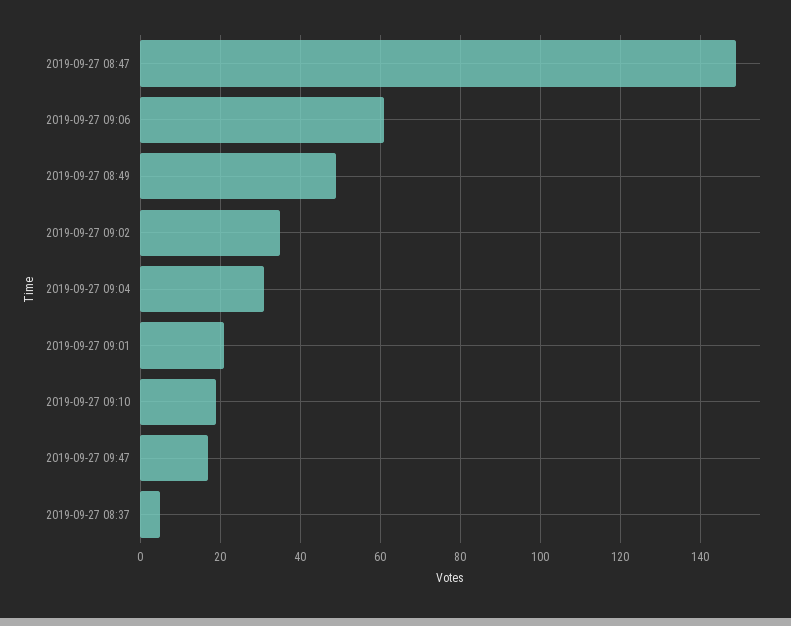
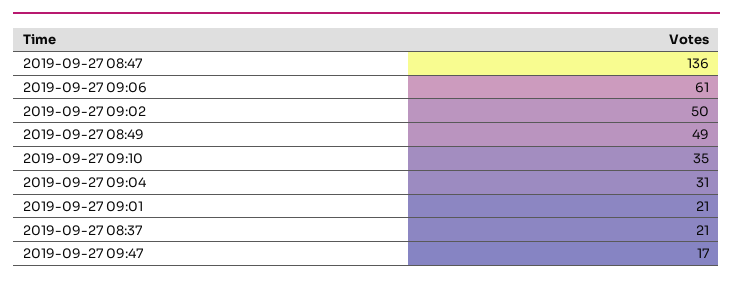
  {
-   "2019-09-27 08:47": 150,
+   "2019-09-27 08:47": 136,
    "2019-09-27 09:06": 61,
    "2019-09-27 08:49": 49,
-   "2019-09-27 09:02": 35,
+   "2019-09-27 09:02": 50,
    "2019-09-27 09:04": 31,
    "2019-09-27 09:01": 21,
-   "2019-09-27 09:10": 20,
+   "2019-09-27 09:10": 35,
    "2019-09-27 09:47": 17,
-   "2019-09-27 08:37": 5
+   "2019-09-27 08:37": 21
  }

